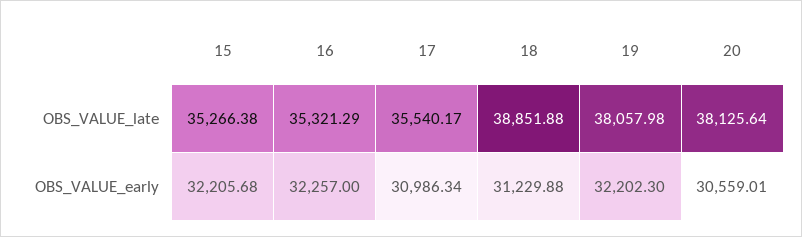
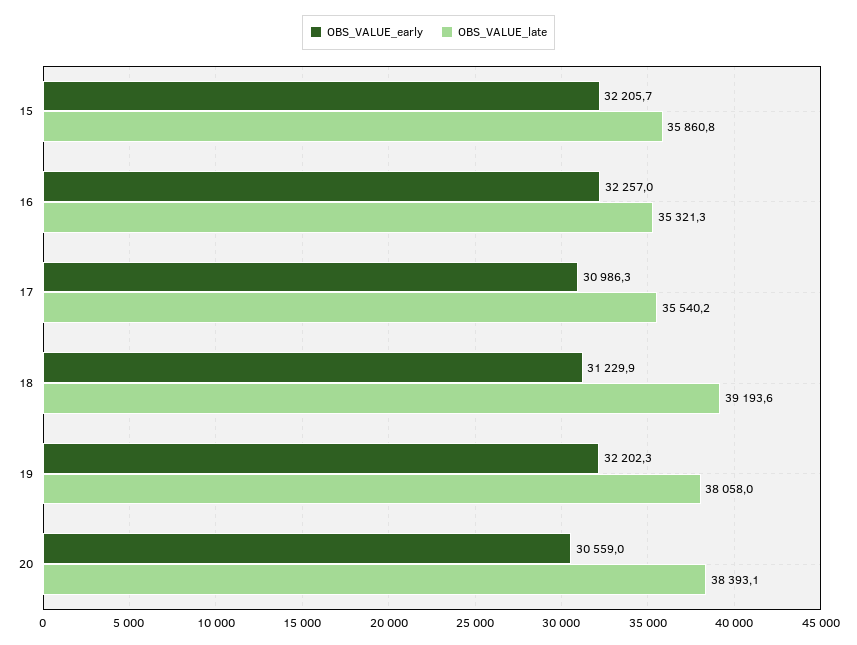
  {
    "OBS_VALUE_late": {
-     "15": 35266.38,
+     "15": 35860.8,
      "16": 35321.29,
      "17": 35540.17,
-     "18": 38851.88,
+     "18": 39193.6,
      "19": 38057.98,
-     "20": 38125.64
+     "20": 38393.1
    },
    "OBS_VALUE_early": {
      "15": 32205.68,
      "16": 32257,
      "17": 30986.34,
      "18": 31229.88,
      "19": 32202.3,
      "20": 30559.01
    }
  }

